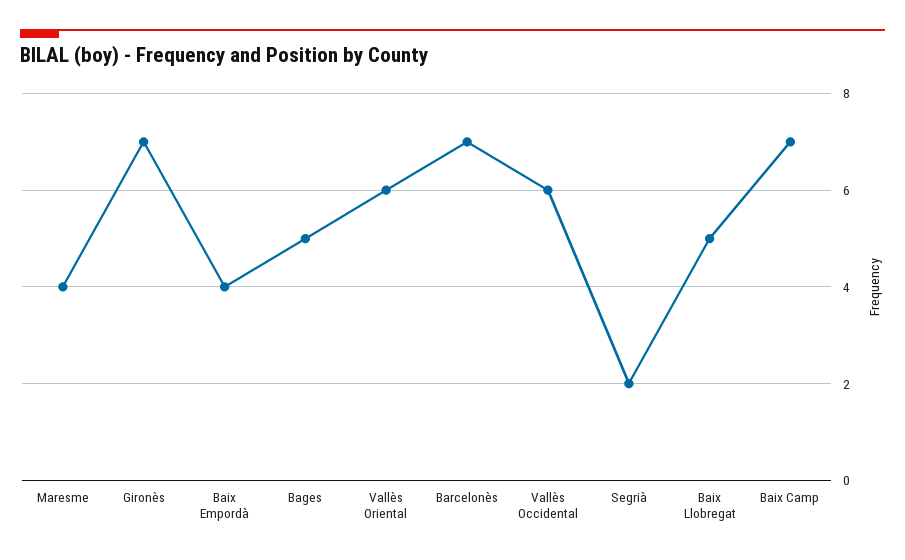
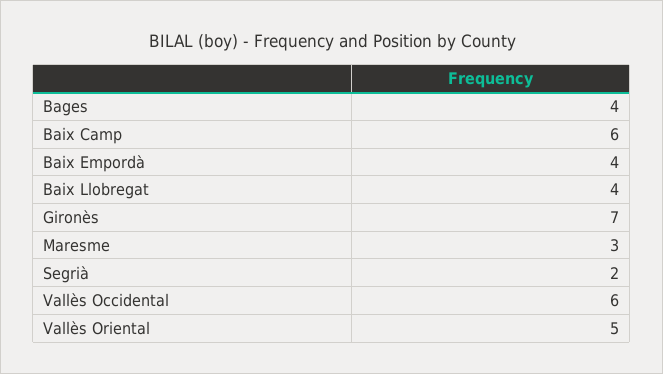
  {
-   "Maresme": 4,
+   "Maresme": 3,
    "Gironès": 7,
    "Baix Empordà": 4,
-   "Bages": 5,
+   "Bages": 4,
-   "Vallès Oriental": 6,
+   "Vallès Oriental": 5,
-   "Barcelonès": 7,
    "Vallès Occidental": 6,
    "Segrià": 2,
-   "Baix Llobregat": 5,
+   "Baix Llobregat": 4,
-   "Baix Camp": 7
+   "Baix Camp": 6
  }

